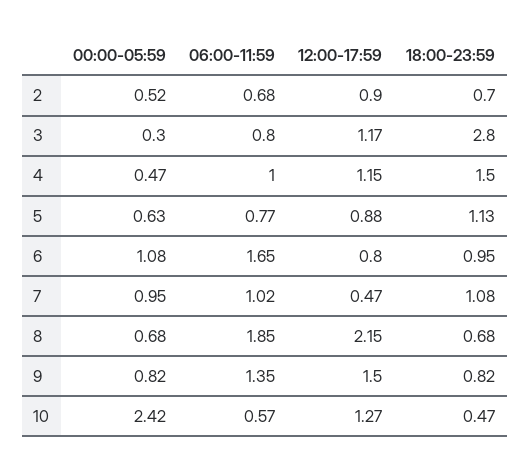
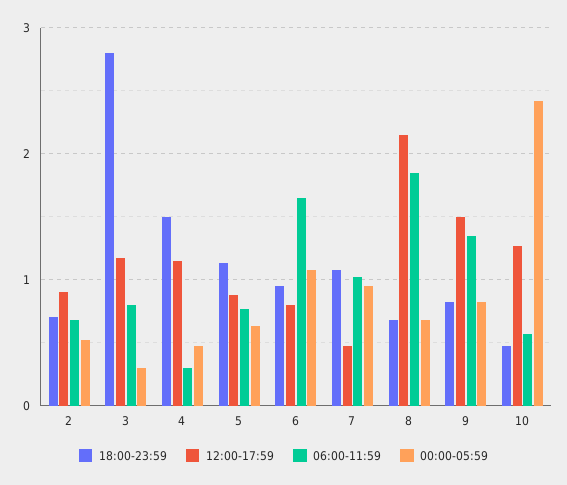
  {
    "00:00-05:59": {
      "2": 0.52,
      "3": 0.3,
      "4": 0.47,
      "5": 0.63,
      "6": 1.08,
      "7": 0.95,
      "8": 0.68,
      "9": 0.82,
      "10": 2.42
    },
    "06:00-11:59": {
      "2": 0.68,
      "3": 0.8,
-     "4": 1,
+     "4": 0.3,
      "5": 0.77,
      "6": 1.65,
      "7": 1.02,
      "8": 1.85,
      "9": 1.35,
      "10": 0.57
    },
    "12:00-17:59": {
      "2": 0.9,
      "3": 1.17,
      "4": 1.15,
      "5": 0.88,
      "6": 0.8,
      "7": 0.47,
      "8": 2.15,
      "9": 1.5,
      "10": 1.27
    },
    "18:00-23:59": {
      "2": 0.7,
      "3": 2.8,
      "4": 1.5,
      "5": 1.13,
      "6": 0.95,
      "7": 1.08,
      "8": 0.68,
      "9": 0.82,
      "10": 0.47
    }
  }

